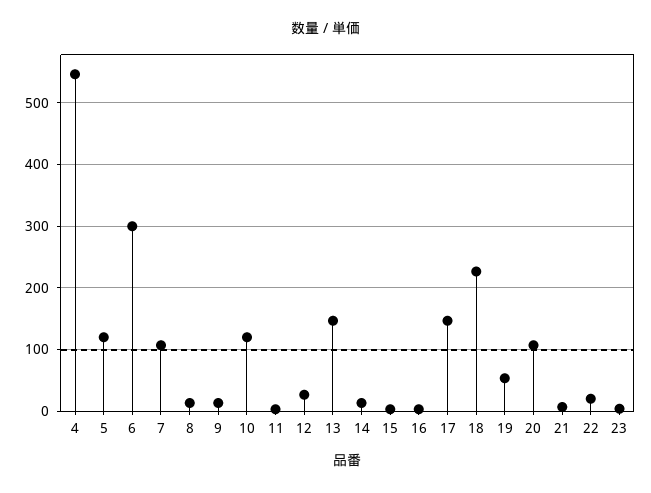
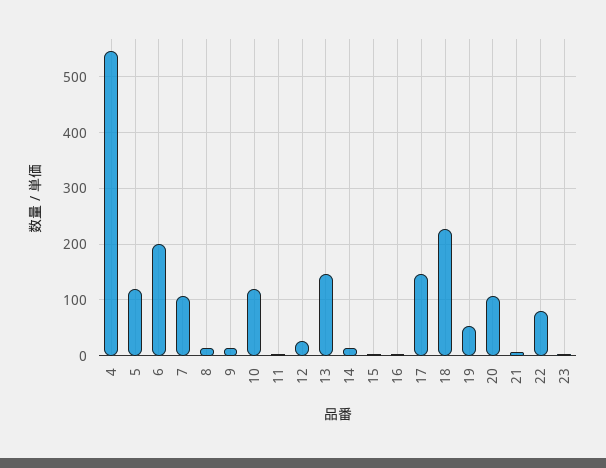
  {
    "4": 550,
    "5": 120,
-   "6": 300,
+   "6": 200,
    "7": 110,
    "8": 10,
    "9": 10,
    "10": 120,
    "11": 0,
    "12": 30,
    "13": 150,
    "14": 10,
    "15": 0,
    "16": 0,
    "17": 150,
    "18": 230,
    "19": 50,
    "20": 110,
    "21": 10,
-   "22": 20,
+   "22": 80,
    "23": 0
  }

